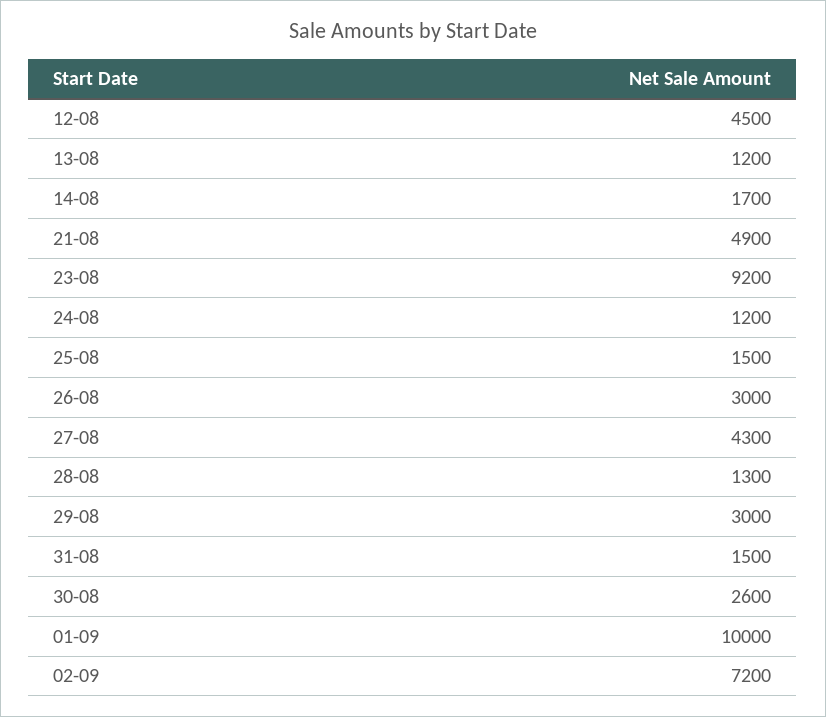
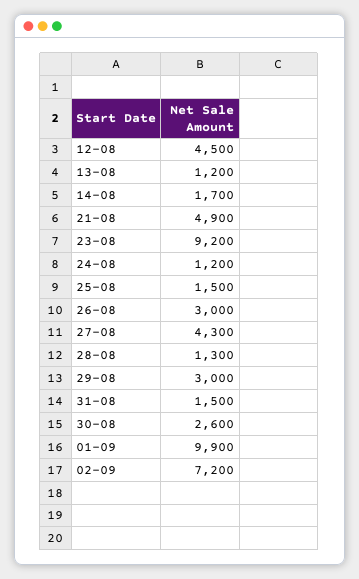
  {
    "12-08": 4500,
    "13-08": 1200,
    "14-08": 1700,
    "21-08": 4900,
    "23-08": 9200,
    "24-08": 1200,
    "25-08": 1500,
    "26-08": 3000,
    "27-08": 4300,
    "28-08": 1300,
    "29-08": 3000,
    "31-08": 1500,
    "30-08": 2600,
-   "01-09": 10000,
+   "01-09": 9900,
    "02-09": 7200
  }

